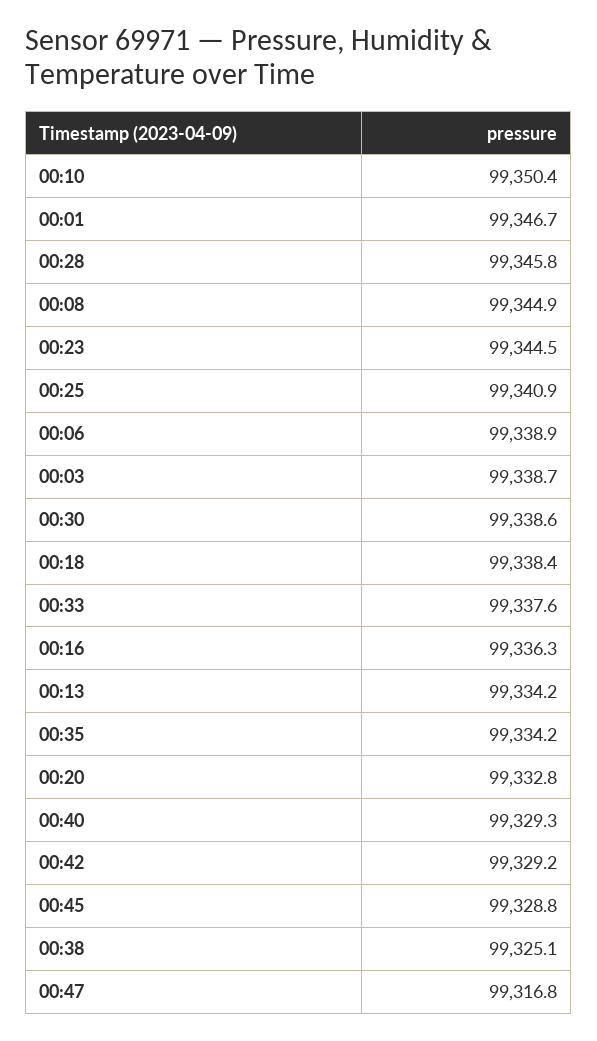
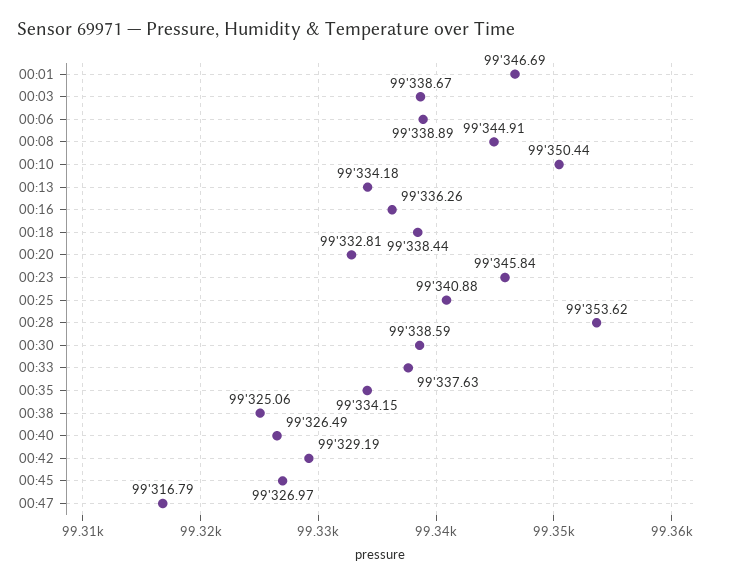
  {
    "00:10": 99350.44,
    "00:01": 99346.69,
-   "00:28": 99345.8,
+   "00:28": 99353.62,
    "00:08": 99344.91,
-   "00:23": 99344.5,
+   "00:23": 99345.84,
    "00:25": 99340.88,
    "00:06": 99338.89,
    "00:03": 99338.67,
    "00:30": 99338.59,
    "00:18": 99338.44,
    "00:33": 99337.63,
    "00:16": 99336.26,
    "00:13": 99334.18,
    "00:35": 99334.15,
    "00:20": 99332.81,
-   "00:40": 99329.3,
+   "00:40": 99326.49,
    "00:42": 99329.19,
-   "00:45": 99328.8,
+   "00:45": 99326.97,
    "00:38": 99325.06,
    "00:47": 99316.79
  }

